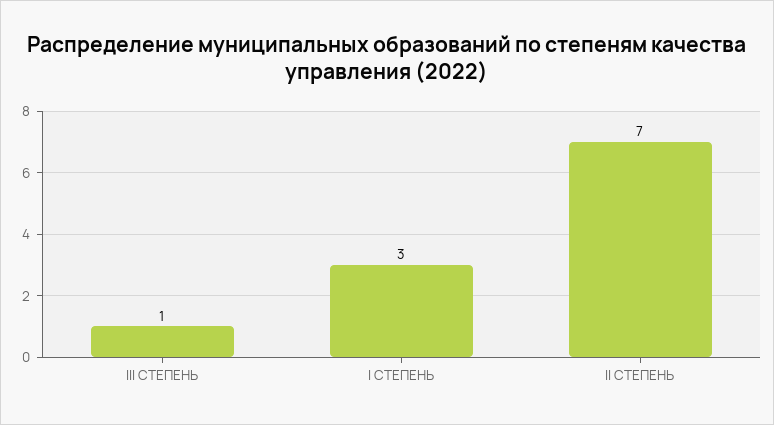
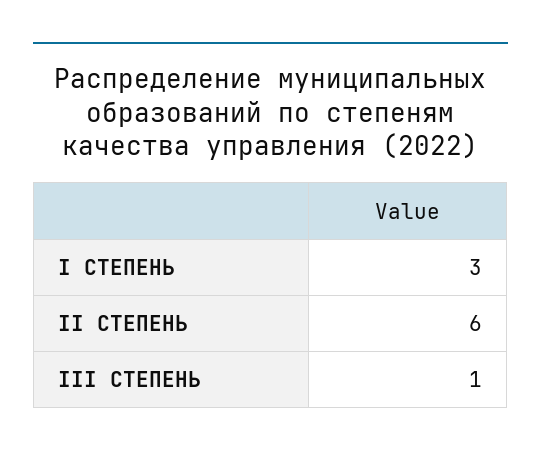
  {
    "III СТЕПЕНЬ": 1,
    "I СТЕПЕНЬ": 3,
-   "II СТЕПЕНЬ": 7
+   "II СТЕПЕНЬ": 6
  }

